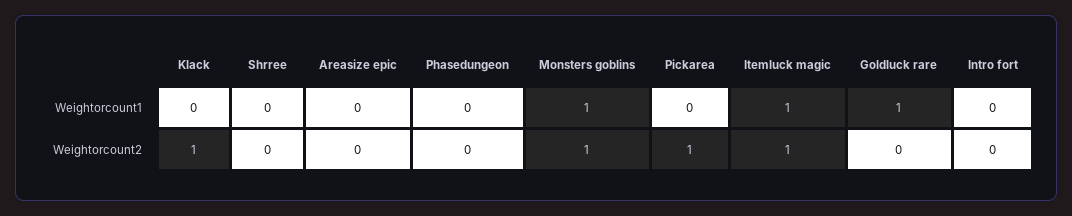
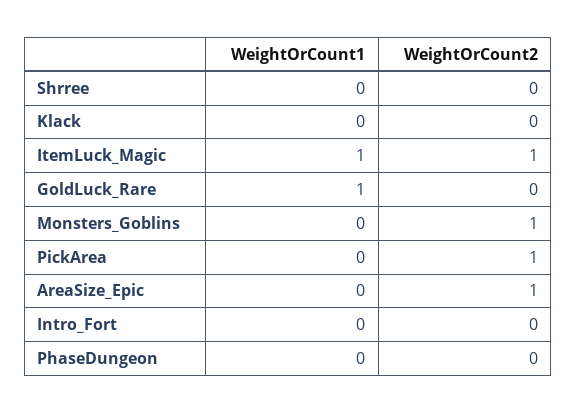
  {
    "Klack": {
      "Weightorcount1": 0,
-     "Weightorcount2": 1
+     "Weightorcount2": 0
    },
    "Shrree": {
      "Weightorcount1": 0,
      "Weightorcount2": 0
    },
    "Areasize epic": {
      "Weightorcount1": 0,
-     "Weightorcount2": 0
+     "Weightorcount2": 1
    },
    "Phasedungeon": {
      "Weightorcount1": 0,
      "Weightorcount2": 0
    },
    "Monsters goblins": {
-     "Weightorcount1": 1,
+     "Weightorcount1": 0,
      "Weightorcount2": 1
    },
    "Pickarea": {
      "Weightorcount1": 0,
      "Weightorcount2": 1
    },
    "Itemluck magic": {
      "Weightorcount1": 1,
      "Weightorcount2": 1
    },
    "Goldluck rare": {
      "Weightorcount1": 1,
      "Weightorcount2": 0
    },
    "Intro fort": {
      "Weightorcount1": 0,
      "Weightorcount2": 0
    }
  }

